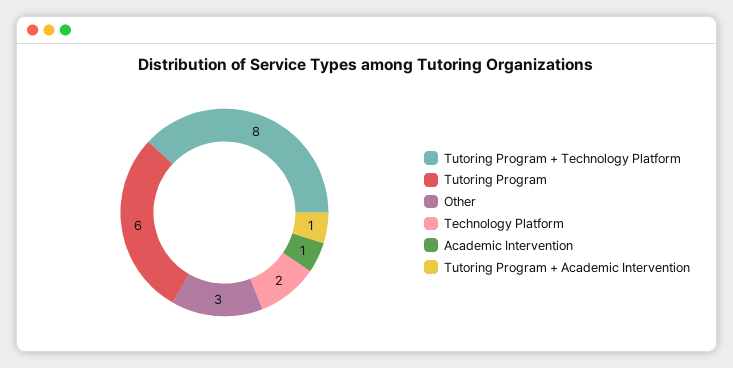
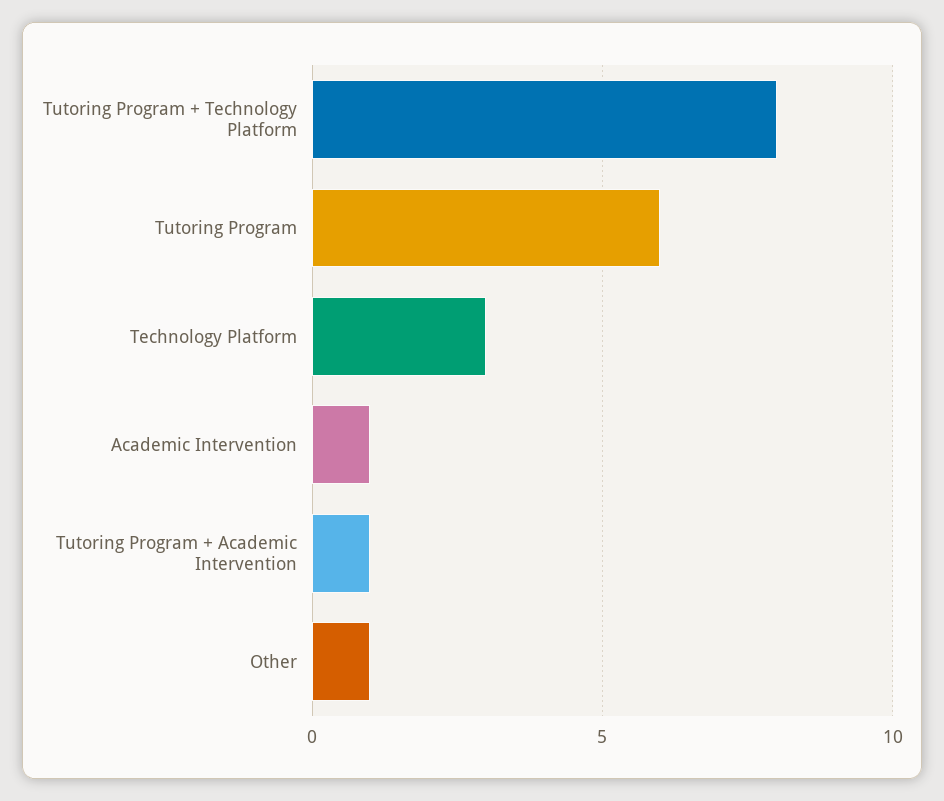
  {
    "Tutoring Program + Technology Platform": 8,
    "Tutoring Program": 6,
-   "Other": 3,
+   "Other": 1,
-   "Technology Platform": 2,
+   "Technology Platform": 3,
    "Academic Intervention": 1,
    "Tutoring Program + Academic Intervention": 1
  }

